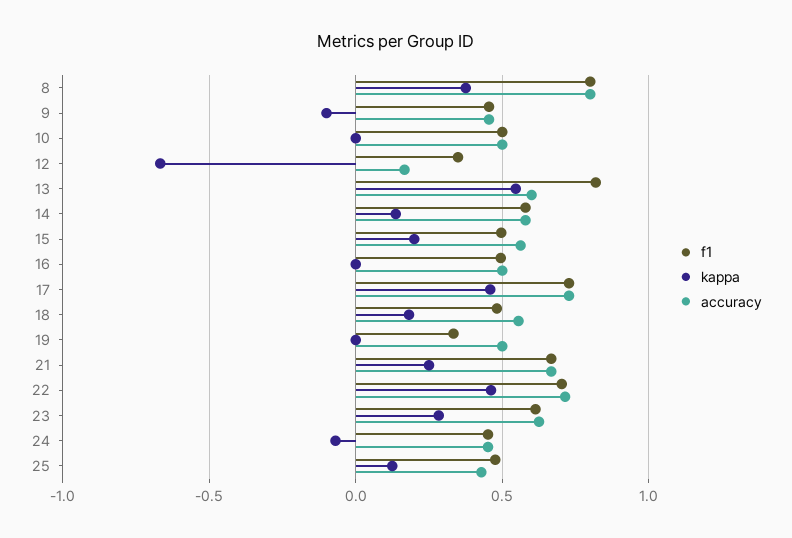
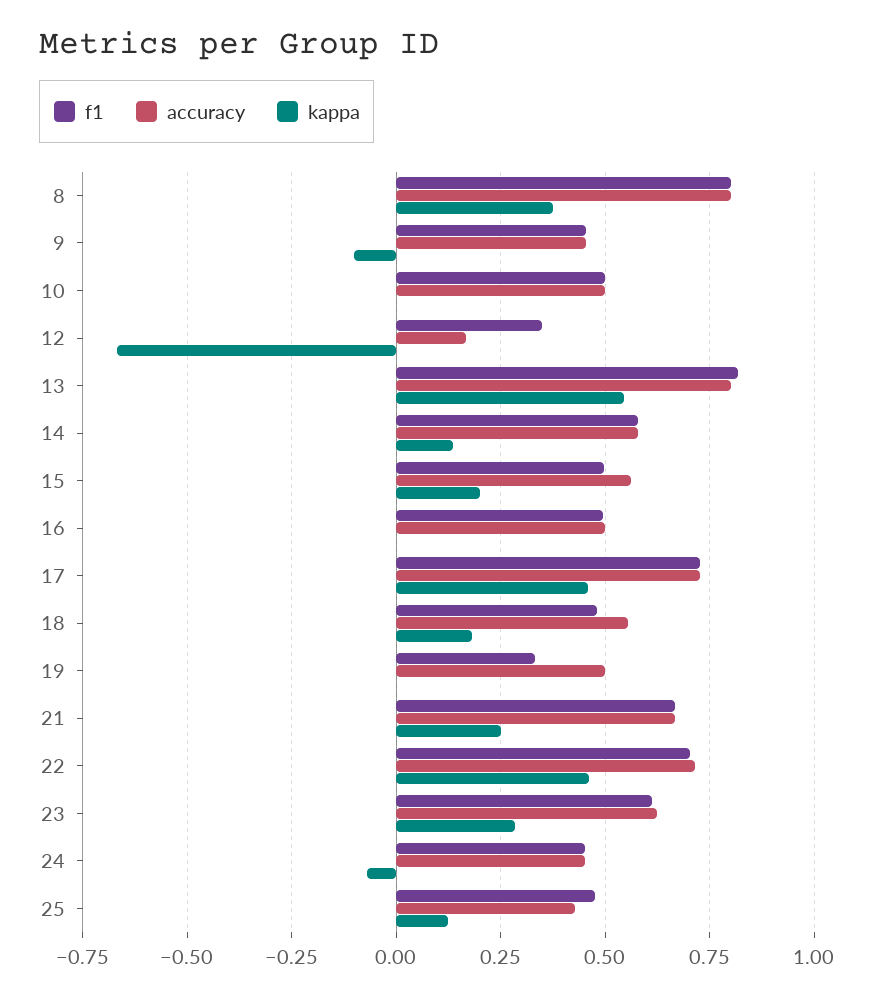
  {
    "f1": {
      "8": 0.8,
      "9": 0.45,
      "10": 0.5,
      "12": 0.35,
      "13": 0.825,
      "14": 0.575,
      "15": 0.5,
      "16": 0.5,
      "17": 0.725,
      "18": 0.475,
      "19": 0.325,
      "21": 0.675,
      "22": 0.7,
      "23": 0.625,
      "24": 0.45,
      "25": 0.475
    },
    "kappa": {
      "8": 0.375,
      "9": -0.1,
      "10": 0,
      "12": -0.675,
      "13": 0.55,
      "14": 0.125,
      "15": 0.2,
      "16": 0,
      "17": 0.45,
      "18": 0.175,
      "19": 0,
      "21": 0.25,
      "22": 0.45,
      "23": 0.275,
      "24": -0.075,
      "25": 0.125
    },
    "accuracy": {
      "8": 0.8,
      "9": 0.45,
      "10": 0.5,
      "12": 0.175,
-     "13": 0.6,
+     "13": 0.8,
      "14": 0.575,
      "15": 0.575,
      "16": 0.5,
      "17": 0.725,
      "18": 0.55,
      "19": 0.5,
      "21": 0.675,
      "22": 0.725,
      "23": 0.625,
      "24": 0.45,
      "25": 0.425
    }
  }

